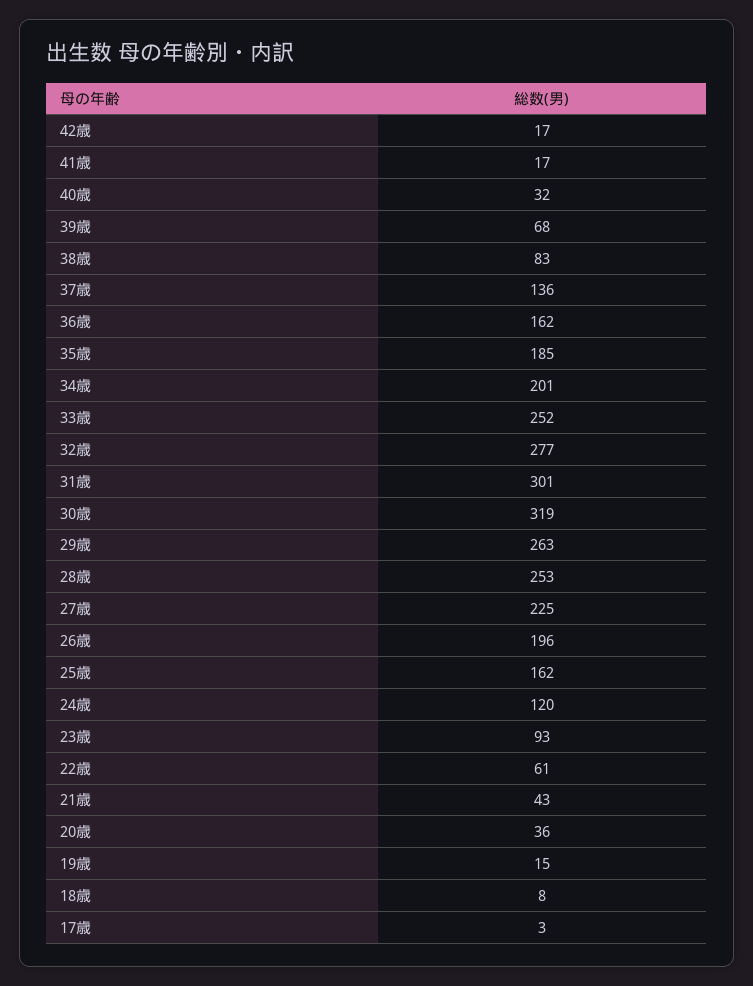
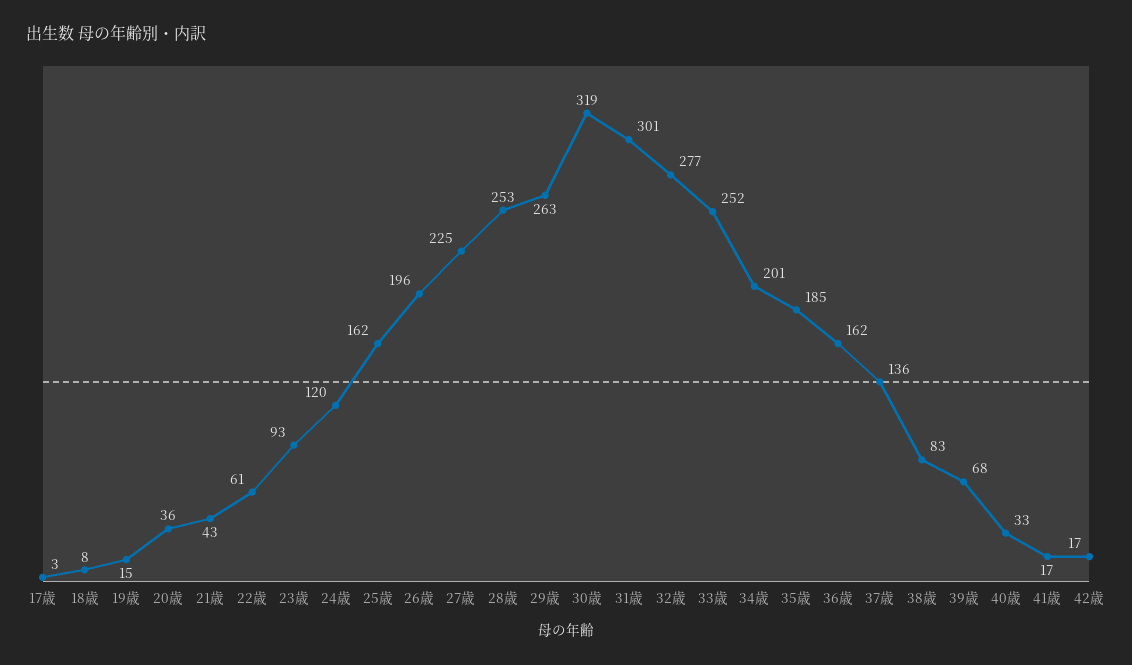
  {
    "42歳": 17,
    "41歳": 17,
-   "40歳": 32,
+   "40歳": 33,
    "39歳": 68,
    "38歳": 83,
    "37歳": 136,
    "36歳": 162,
    "35歳": 185,
    "34歳": 201,
    "33歳": 252,
    "32歳": 277,
    "31歳": 301,
    "30歳": 319,
    "29歳": 263,
    "28歳": 253,
    "27歳": 225,
    "26歳": 196,
    "25歳": 162,
    "24歳": 120,
    "23歳": 93,
    "22歳": 61,
    "21歳": 43,
    "20歳": 36,
    "19歳": 15,
    "18歳": 8,
    "17歳": 3
  }

